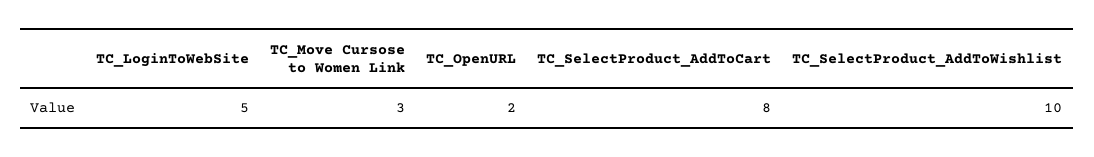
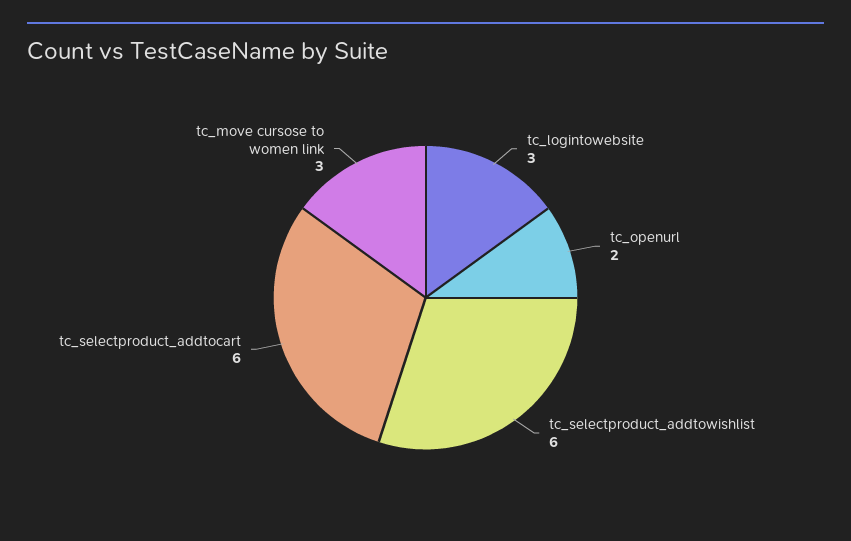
  {
-   "TC_LoginToWebSite": 5,
+   "TC_LoginToWebSite": 3,
    "TC_Move Cursose to Women Link": 3,
    "TC_OpenURL": 2,
-   "TC_SelectProduct_AddToCart": 8,
+   "TC_SelectProduct_AddToCart": 6,
-   "TC_SelectProduct_AddToWishlist": 10
+   "TC_SelectProduct_AddToWishlist": 6
  }

